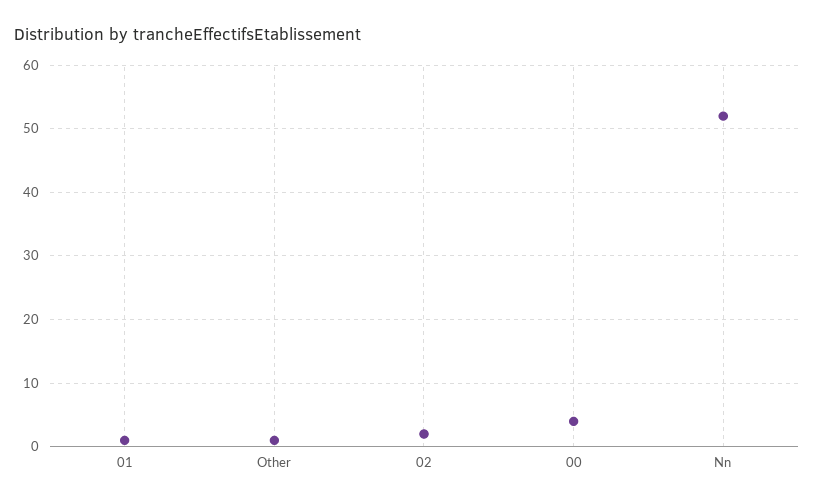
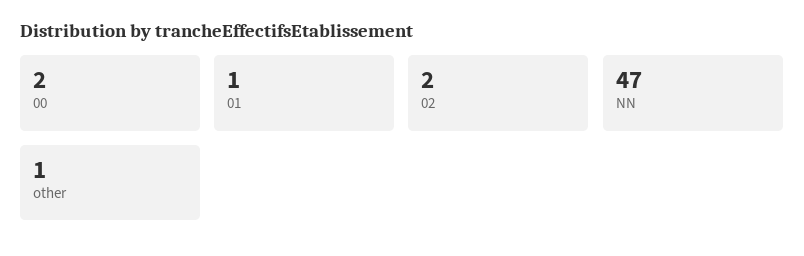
  {
    "01": 1,
    "Other": 1,
    "02": 2,
-   "00": 4,
+   "00": 2,
-   "Nn": 52
+   "Nn": 47
  }

